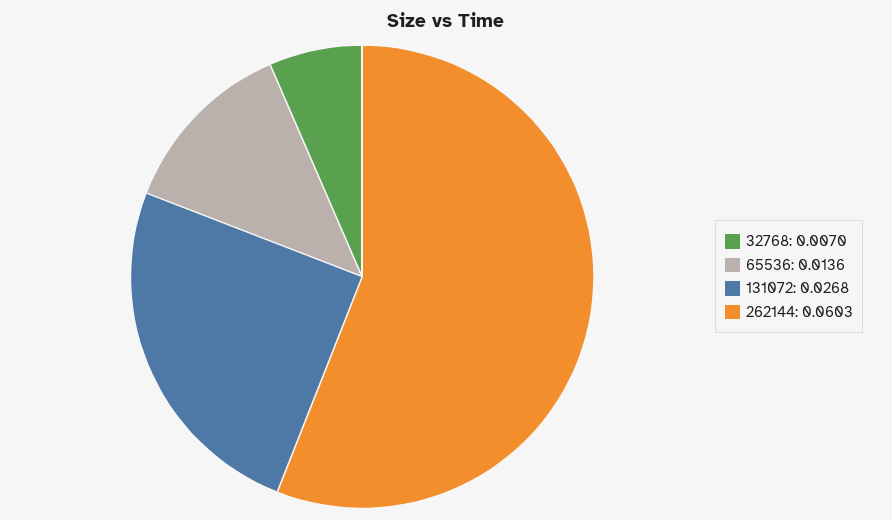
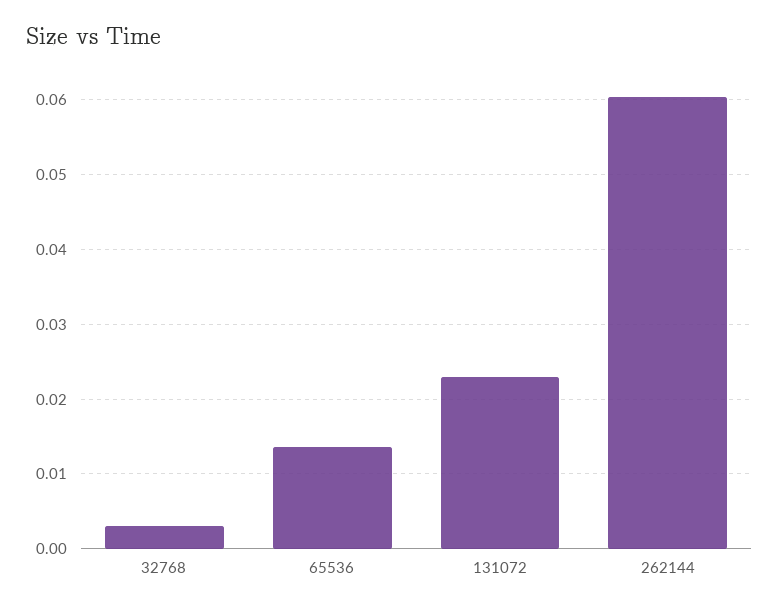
  {
-   "32768": 0.007,
+   "32768": 0.003,
    "65536": 0.0136,
-   "131072": 0.0268,
+   "131072": 0.023,
    "262144": 0.0603
  }

